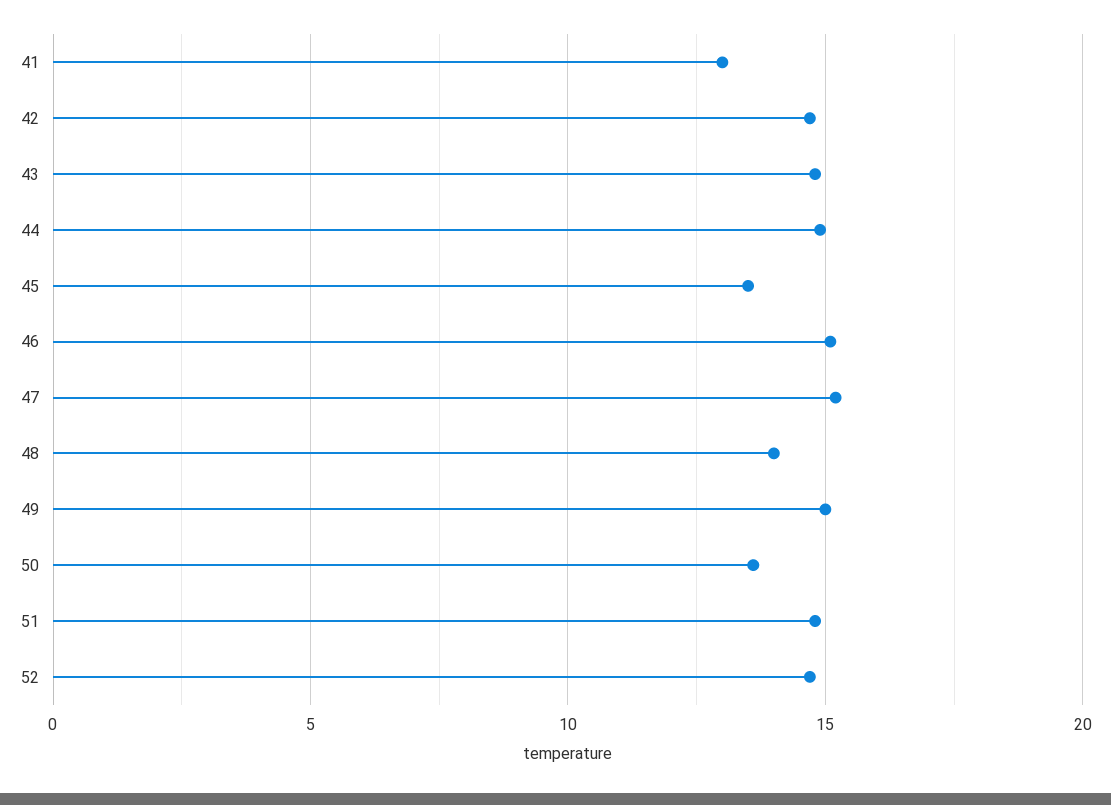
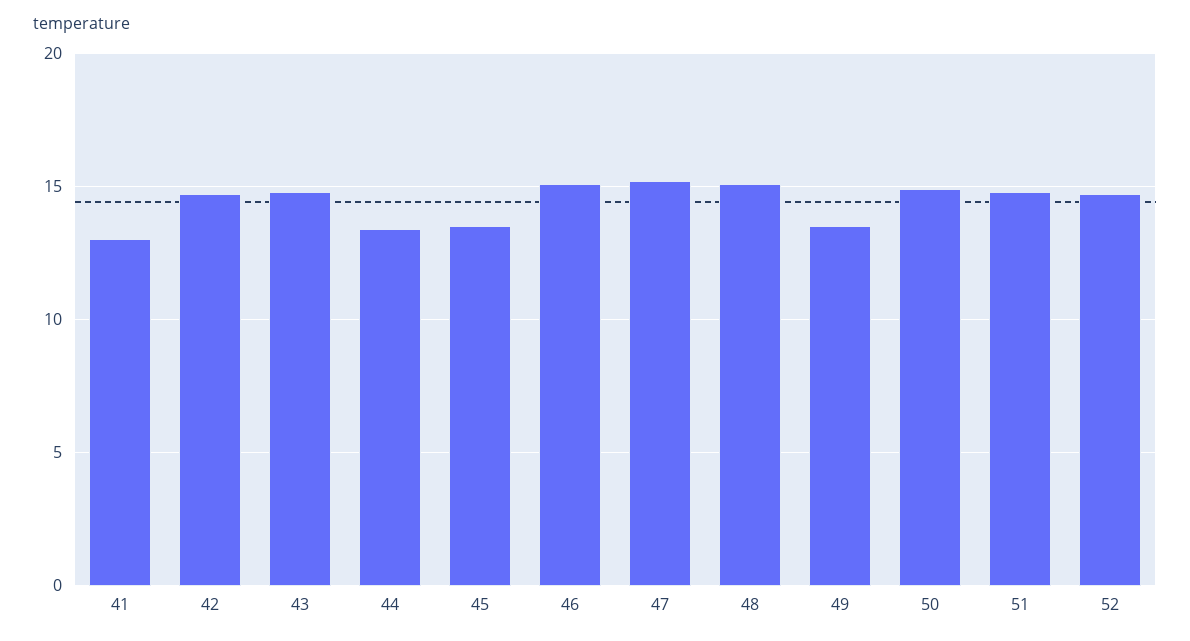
  {
    "41": 13,
    "42": 14.5,
    "43": 15,
-   "44": 15,
+   "44": 13.5,
    "45": 13.5,
    "46": 15,
    "47": 15,
-   "48": 14,
+   "48": 15,
-   "49": 15,
+   "49": 13.5,
-   "50": 13.5,
+   "50": 15,
    "51": 15,
    "52": 14.5
  }

